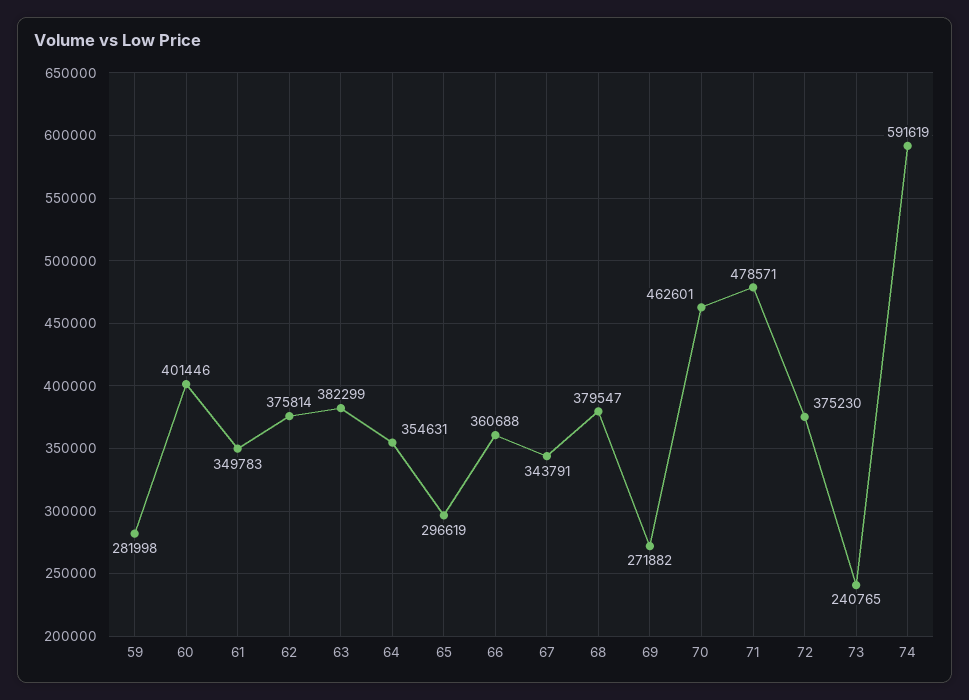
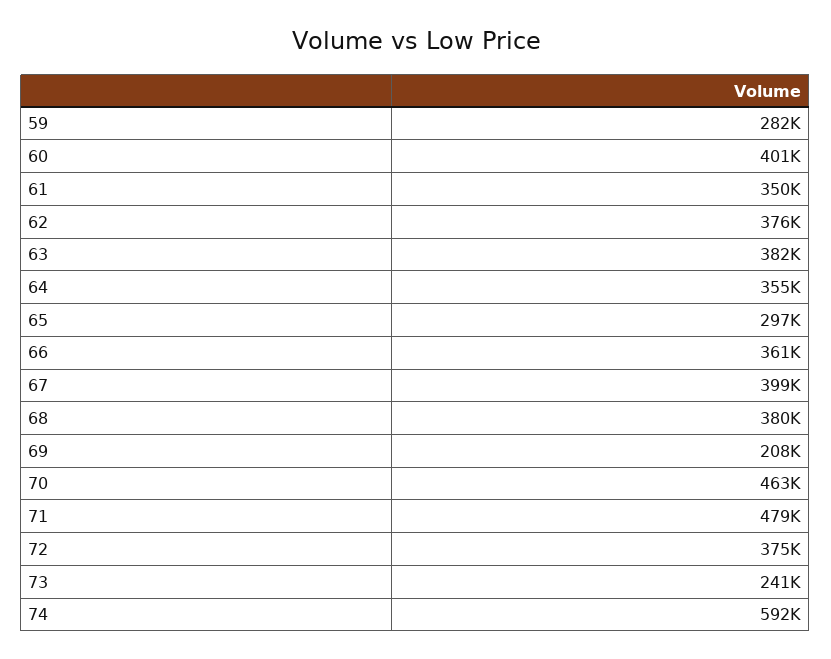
  {
    "59": 281998,
    "60": 401446,
    "61": 349783,
    "62": 375814,
    "63": 382299,
    "64": 354631,
    "65": 296619,
    "66": 360688,
-   "67": 343791,
+   "67": 399000,
    "68": 379547,
-   "69": 271882,
+   "69": 208000,
    "70": 462601,
    "71": 478571,
    "72": 375230,
    "73": 240765,
    "74": 591619
  }

